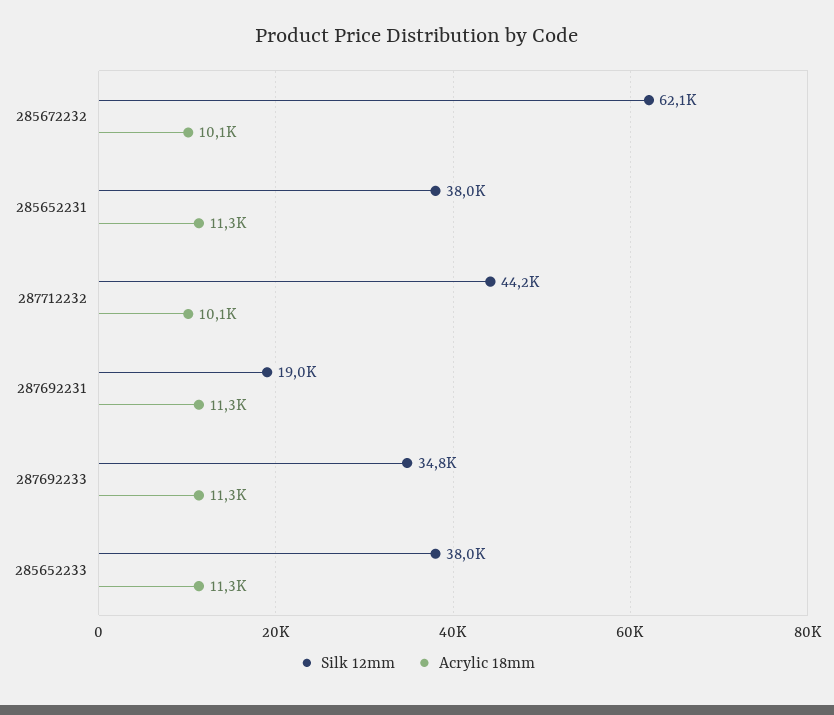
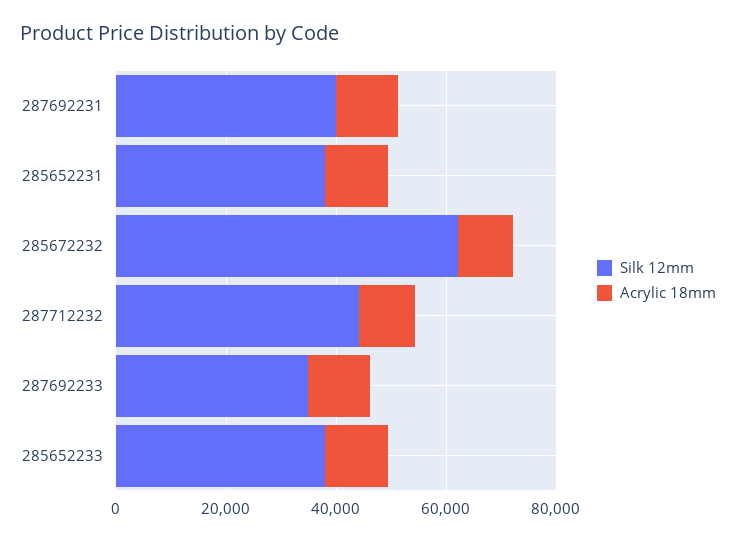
  {
    "Silk 12mm": {
      "285672232": 62100,
      "285652231": 38000,
      "287712232": 44200,
-     "287692231": 19000,
+     "287692231": 40000,
      "287692233": 34800,
      "285652233": 38000
    },
    "Acrylic 18mm": {
      "285672232": 10100,
      "285652231": 11300,
      "287712232": 10100,
      "287692231": 11300,
      "287692233": 11300,
      "285652233": 11300
    }
  }

